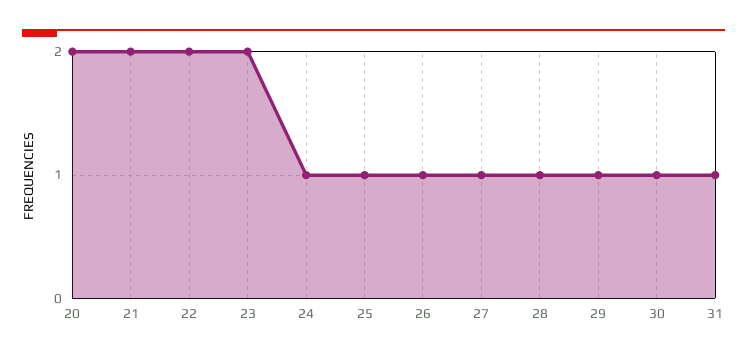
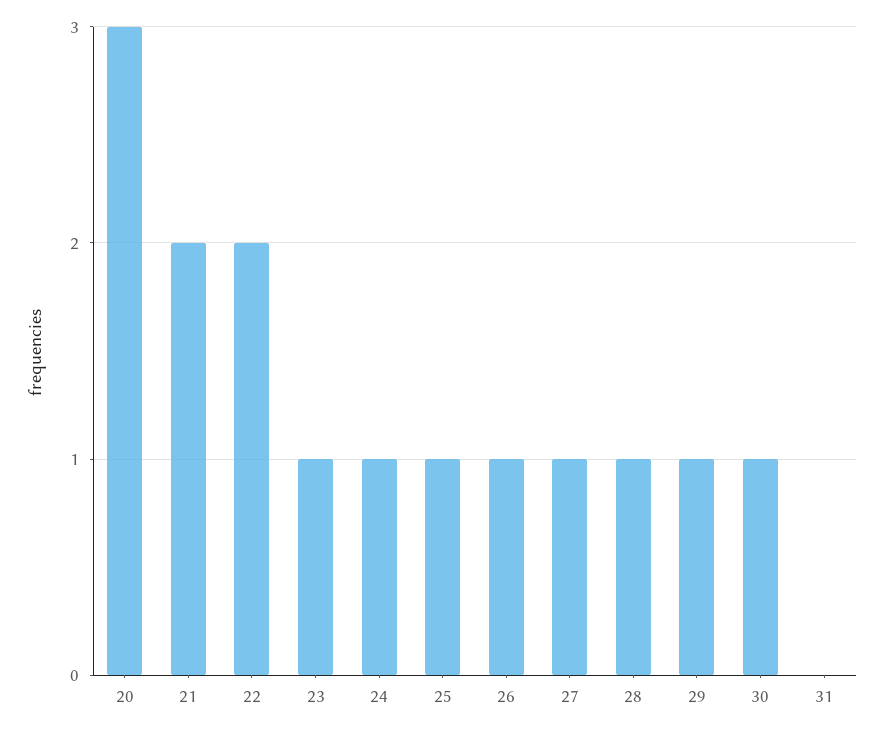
  {
-   "20": 2,
+   "20": 3,
    "21": 2,
    "22": 2,
-   "23": 2,
+   "23": 1,
    "24": 1,
    "25": 1,
    "26": 1,
    "27": 1,
    "28": 1,
    "29": 1,
    "30": 1,
-   "31": 1
+   "31": 0
  }

